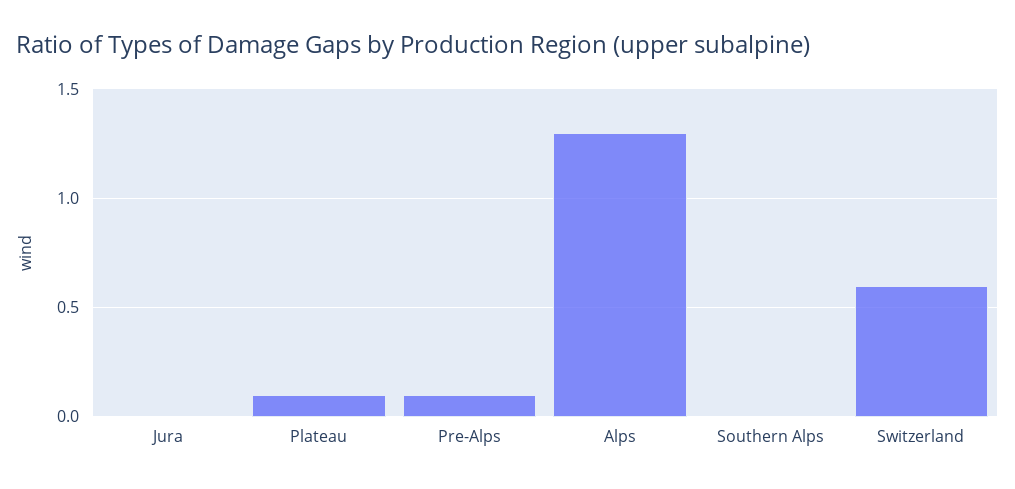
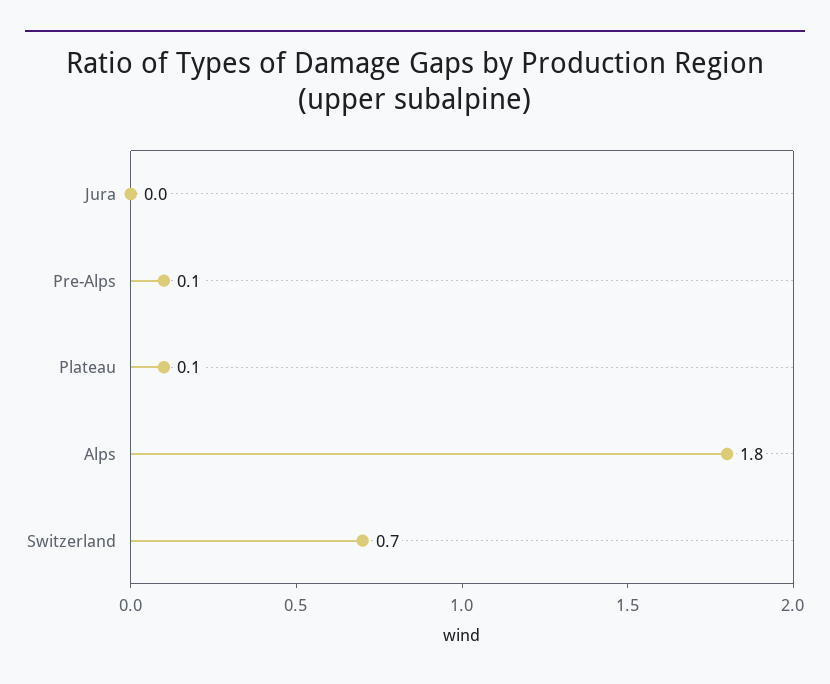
  {
    "Jura": 0,
    "Plateau": 0.1,
    "Pre-Alps": 0.1,
-   "Alps": 1.3,
+   "Alps": 1.8,
-   "Southern Alps": 0,
-   "Switzerland": 0.6
+   "Switzerland": 0.7
  }

